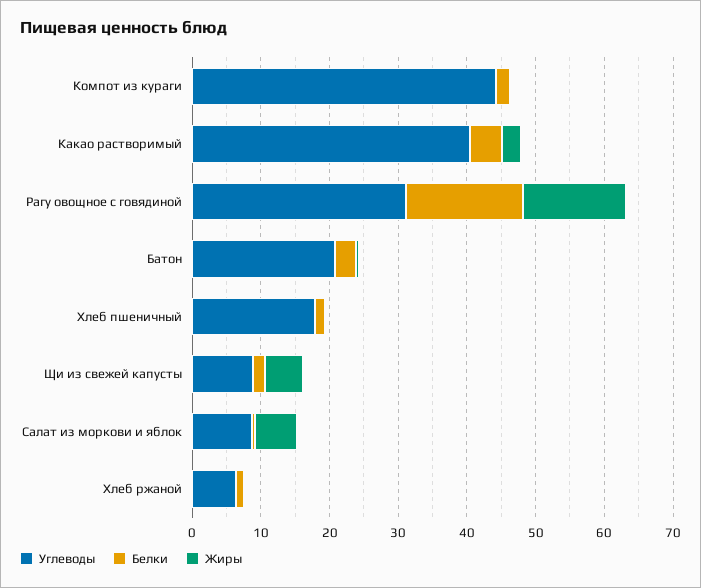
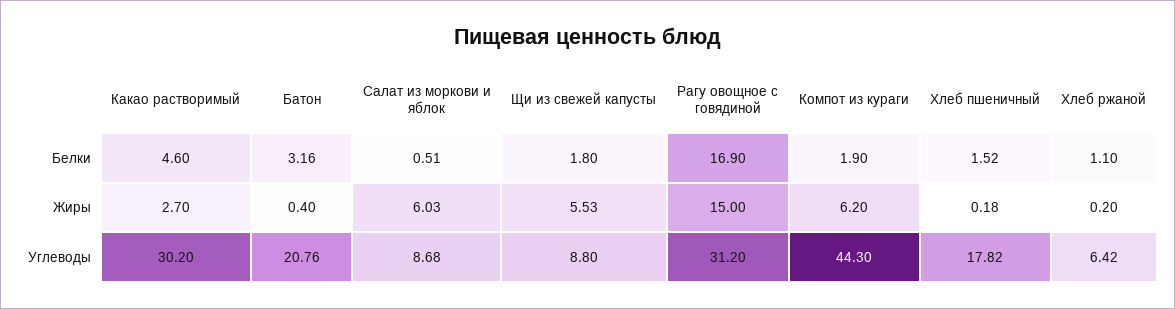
  {
    "Углеводы": {
      "Компот из кураги": 44.3,
-     "Какао растворимый": 40,
+     "Какао растворимый": 30.2,
      "Рагу овощное с говядиной": 31.2,
      "Батон": 20.76,
      "Хлеб пшеничный": 17.82,
      "Щи из свежей капусты": 8.8,
      "Салат из моркови и яблок": 8.68,
      "Хлеб ржаной": 6.42
    },
    "Белки": {
      "Компот из кураги": 1.9,
      "Какао растворимый": 4.6,
      "Рагу овощное с говядиной": 16.9,
      "Батон": 3.16,
      "Хлеб пшеничный": 1.52,
      "Щи из свежей капусты": 1.8,
      "Салат из моркови и яблок": 0.51,
      "Хлеб ржаной": 1.1
    },
    "Жиры": {
-     "Компот из кураги": 0,
+     "Компот из кураги": 6.2,
      "Какао растворимый": 2.7,
      "Рагу овощное с говядиной": 15,
      "Батон": 0.4,
      "Хлеб пшеничный": 0.18,
      "Щи из свежей капусты": 5.53,
      "Салат из моркови и яблок": 6.03,
      "Хлеб ржаной": 0.2
    }
  }

